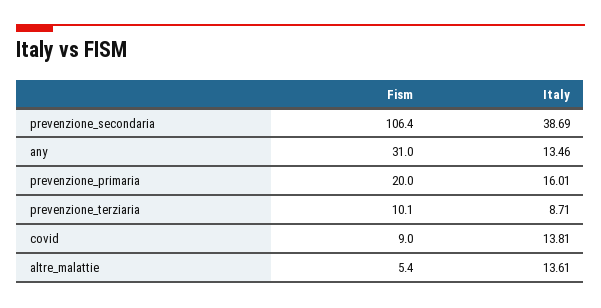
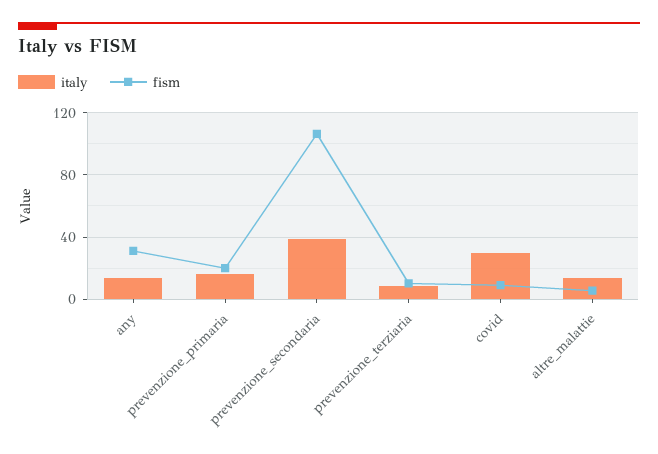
  {
    "Fism": {
      "prevenzione_secondaria": 106.4,
      "any": 31,
      "prevenzione_primaria": 20,
      "prevenzione_terziaria": 10.1,
      "covid": 9,
      "altre_malattie": 5.4
    },
    "Italy": {
      "prevenzione_secondaria": 38.69,
      "any": 13.46,
      "prevenzione_primaria": 16.01,
      "prevenzione_terziaria": 8.71,
-     "covid": 13.81,
+     "covid": 30,
      "altre_malattie": 13.61
    }
  }

